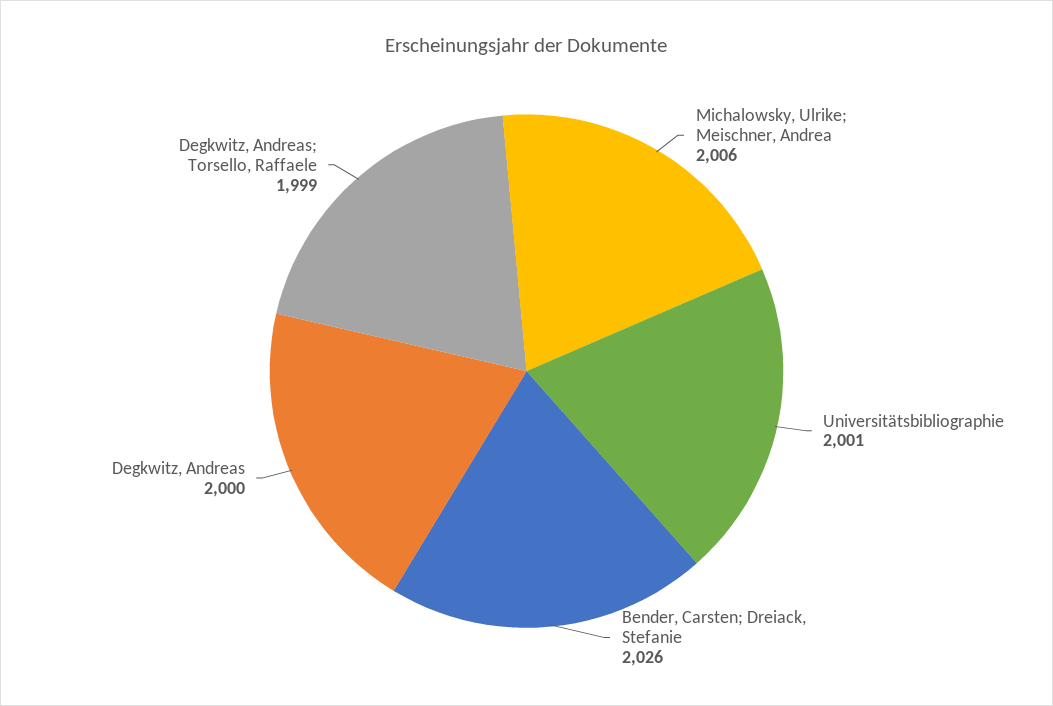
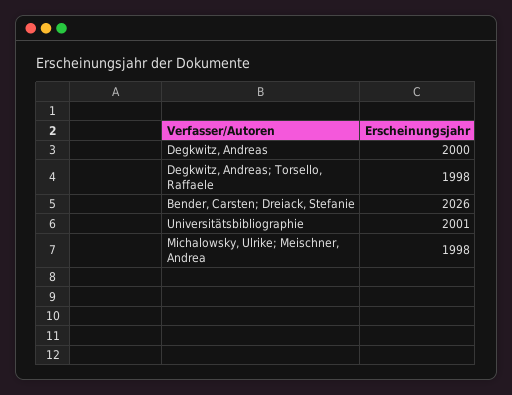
  {
-   "Michalowsky, Ulrike; Meischner, Andrea": 2006,
+   "Michalowsky, Ulrike; Meischner, Andrea": 1998,
    "Universitätsbibliographie": 2001,
    "Bender, Carsten; Dreiack, Stefanie": 2026,
    "Degkwitz, Andreas": 2000,
-   "Degkwitz, Andreas; Torsello, Raffaele": 1999
+   "Degkwitz, Andreas; Torsello, Raffaele": 1998
  }

